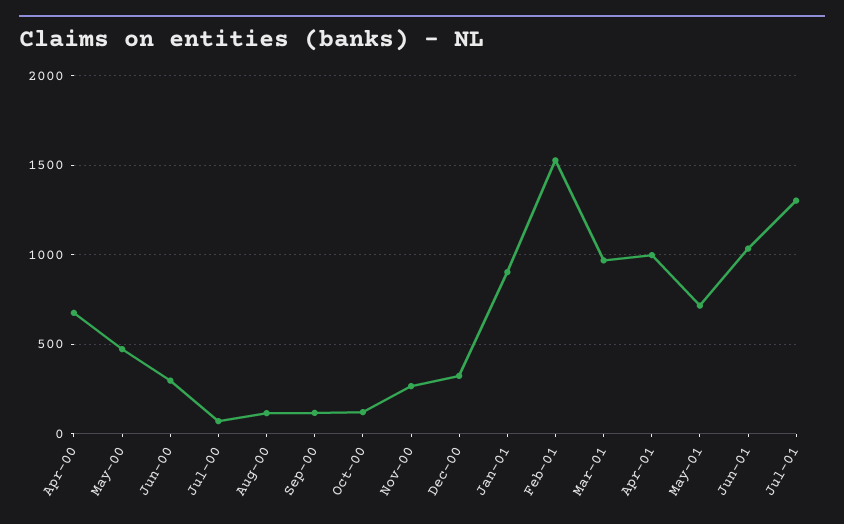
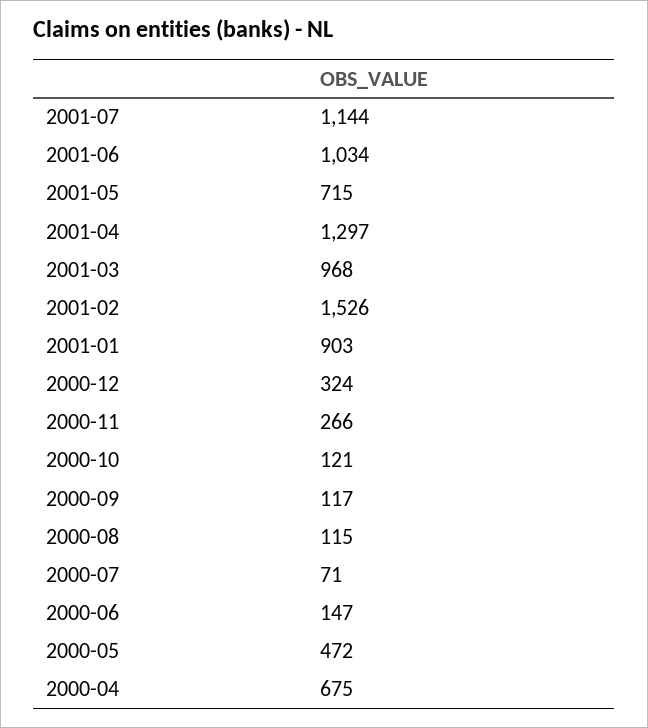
  {
    "Apr-00": 675,
    "May-00": 472,
-   "Jun-00": 300,
+   "Jun-00": 147,
    "Jul-00": 71,
    "Aug-00": 115,
    "Sep-00": 117,
    "Oct-00": 121,
    "Nov-00": 266,
    "Dec-00": 324,
    "Jan-01": 903,
    "Feb-01": 1526,
    "Mar-01": 968,
-   "Apr-01": 1000,
+   "Apr-01": 1297,
    "May-01": 715,
    "Jun-01": 1034,
-   "Jul-01": 1300
+   "Jul-01": 1144
  }

